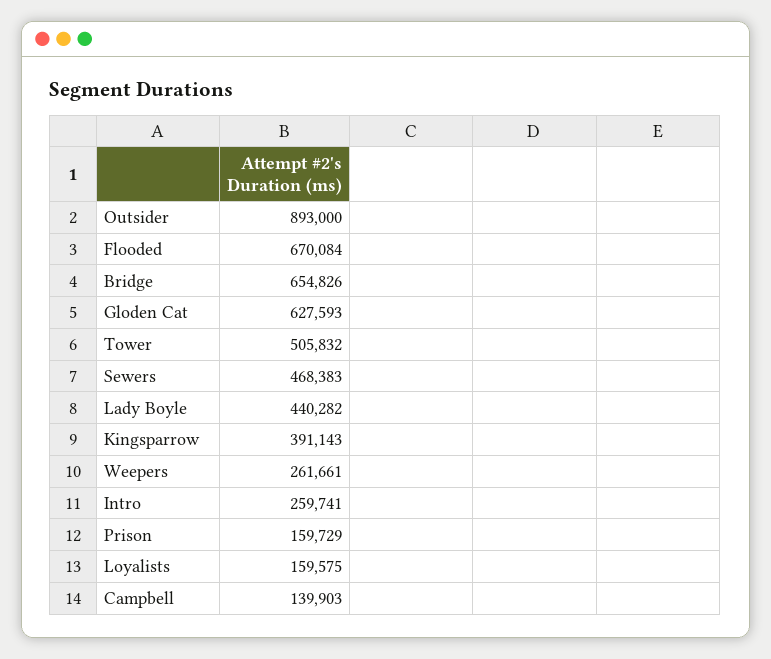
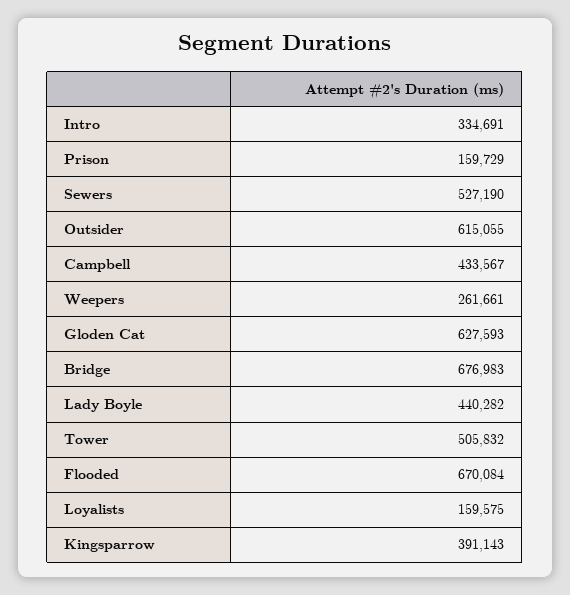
  {
-   "Outsider": 893000,
+   "Outsider": 615055,
    "Flooded": 670084,
-   "Bridge": 654826,
+   "Bridge": 676983,
    "Gloden Cat": 627593,
    "Tower": 505832,
-   "Sewers": 468383,
+   "Sewers": 527190,
    "Lady Boyle": 440282,
    "Kingsparrow": 391143,
    "Weepers": 261661,
-   "Intro": 259741,
+   "Intro": 334691,
    "Prison": 159729,
    "Loyalists": 159575,
-   "Campbell": 139903
+   "Campbell": 433567
  }

